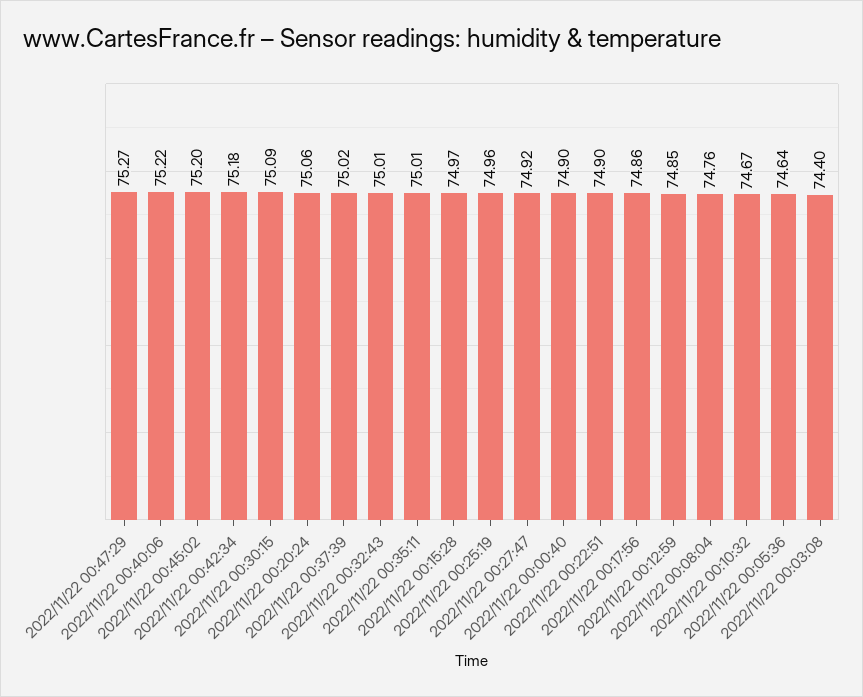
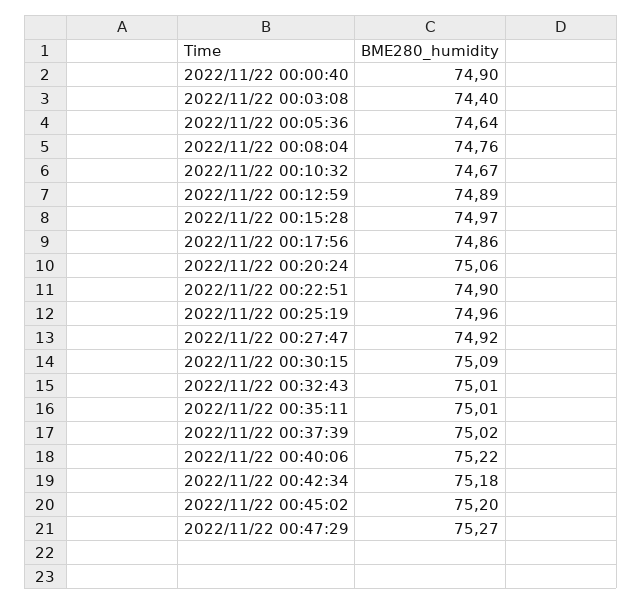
  {
    "2022/11/22 00:47:29": 75.27,
    "2022/11/22 00:40:06": 75.22,
    "2022/11/22 00:45:02": 75.2,
    "2022/11/22 00:42:34": 75.18,
    "2022/11/22 00:30:15": 75.09,
    "2022/11/22 00:20:24": 75.06,
    "2022/11/22 00:37:39": 75.02,
    "2022/11/22 00:32:43": 75.01,
    "2022/11/22 00:35:11": 75.01,
    "2022/11/22 00:15:28": 74.97,
    "2022/11/22 00:25:19": 74.96,
    "2022/11/22 00:27:47": 74.92,
    "2022/11/22 00:00:40": 74.9,
    "2022/11/22 00:22:51": 74.9,
    "2022/11/22 00:17:56": 74.86,
-   "2022/11/22 00:12:59": 74.85,
+   "2022/11/22 00:12:59": 74.89,
    "2022/11/22 00:08:04": 74.76,
    "2022/11/22 00:10:32": 74.67,
    "2022/11/22 00:05:36": 74.64,
    "2022/11/22 00:03:08": 74.4
  }

